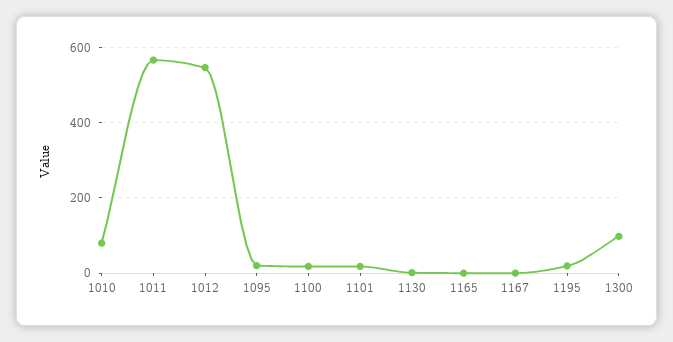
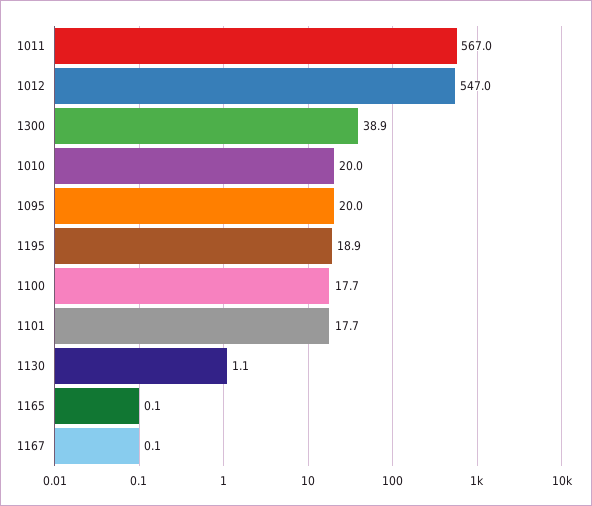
  {
-   "1010": 80,
+   "1010": 20,
    "1011": 567,
    "1012": 547,
    "1095": 20,
    "1100": 17.7,
    "1101": 17.7,
    "1130": 1.1,
    "1165": 0.1,
    "1167": 0.1,
    "1195": 18.9,
-   "1300": 100
+   "1300": 38.9
  }

